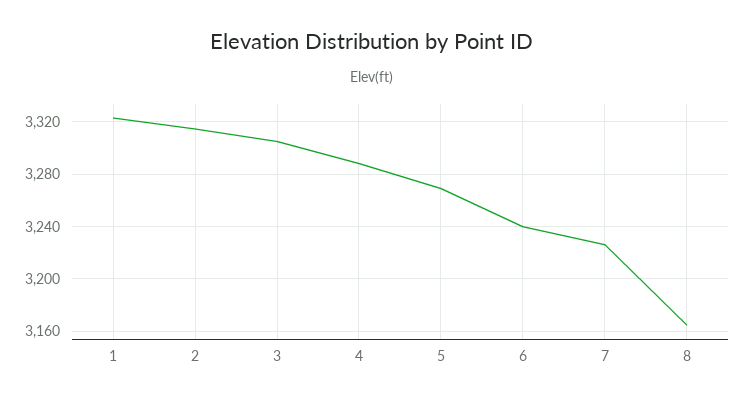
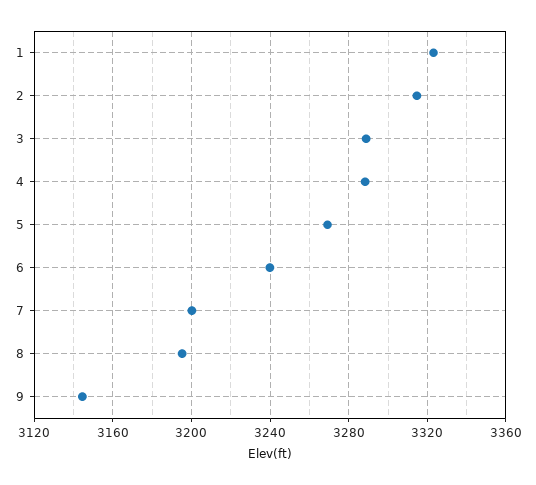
  {
    "1": 3325,
    "2": 3315,
-   "3": 3305,
+   "3": 3290,
    "4": 3290,
    "5": 3270,
    "6": 3240,
-   "7": 3225,
+   "7": 3200,
-   "8": 3165
+   "8": 3195,
+   "9": 3145
  }

